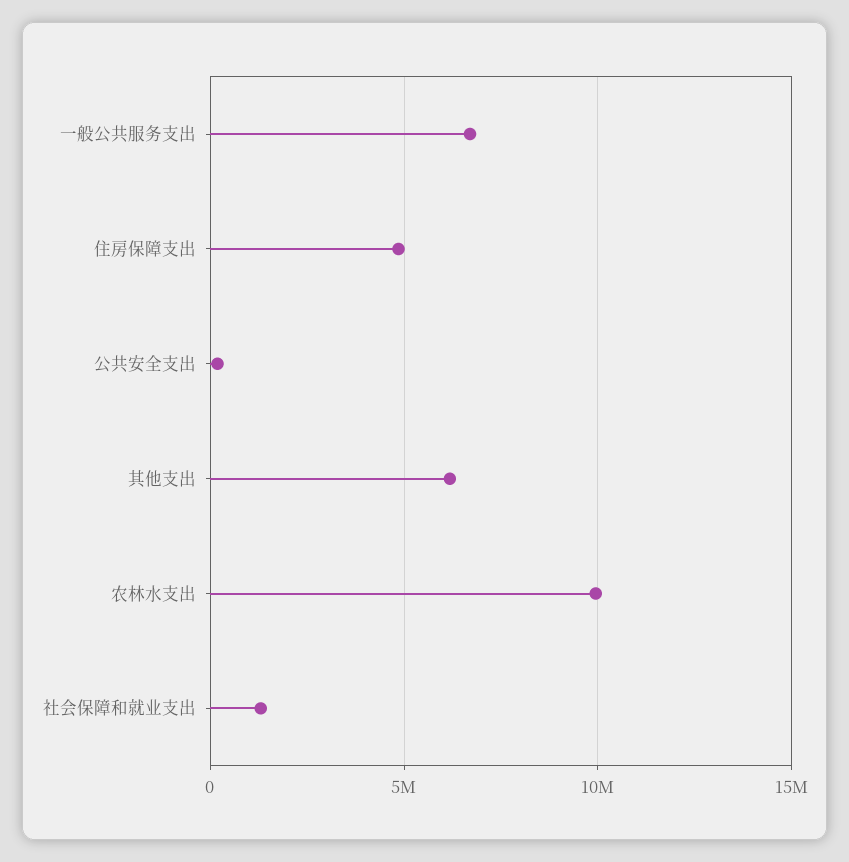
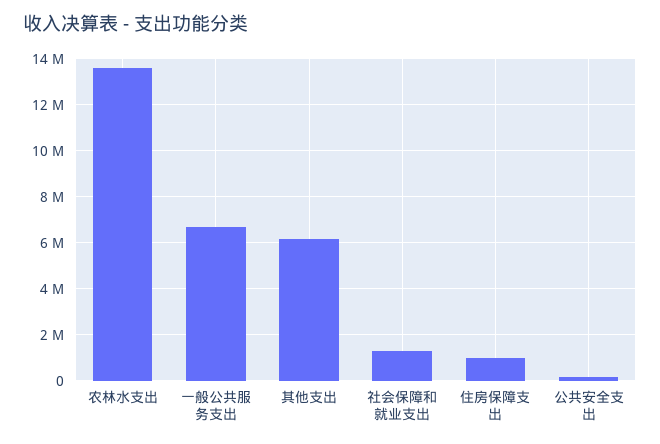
  {
    "一般公共服务支出": 6500000,
-   "住房保障支出": 5000000,
+   "住房保障支出": 1000000,
    "公共安全支出": 0,
    "其他支出": 6000000,
-   "农林水支出": 10000000,
+   "农林水支出": 13500000,
    "社会保障和就业支出": 1500000
  }

